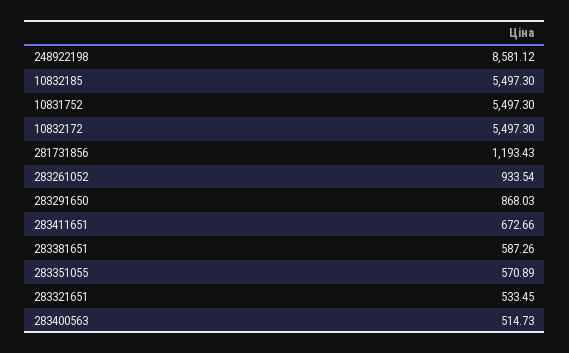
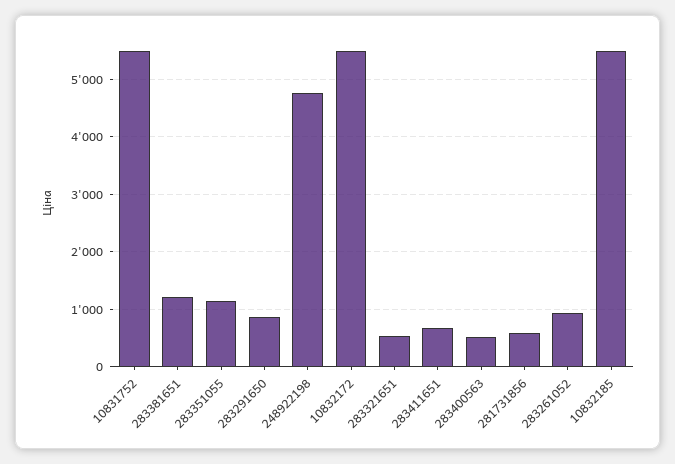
  {
-   "248922198": 8581.12,
+   "248922198": 4800,
    "10832185": 5497.3,
    "10831752": 5497.3,
    "10832172": 5497.3,
-   "281731856": 1193.43,
+   "281731856": 600,
    "283261052": 933.54,
    "283291650": 868.03,
    "283411651": 672.66,
-   "283381651": 587.26,
+   "283381651": 1200,
-   "283351055": 570.89,
+   "283351055": 1200,
    "283321651": 533.45,
    "283400563": 514.73
  }

